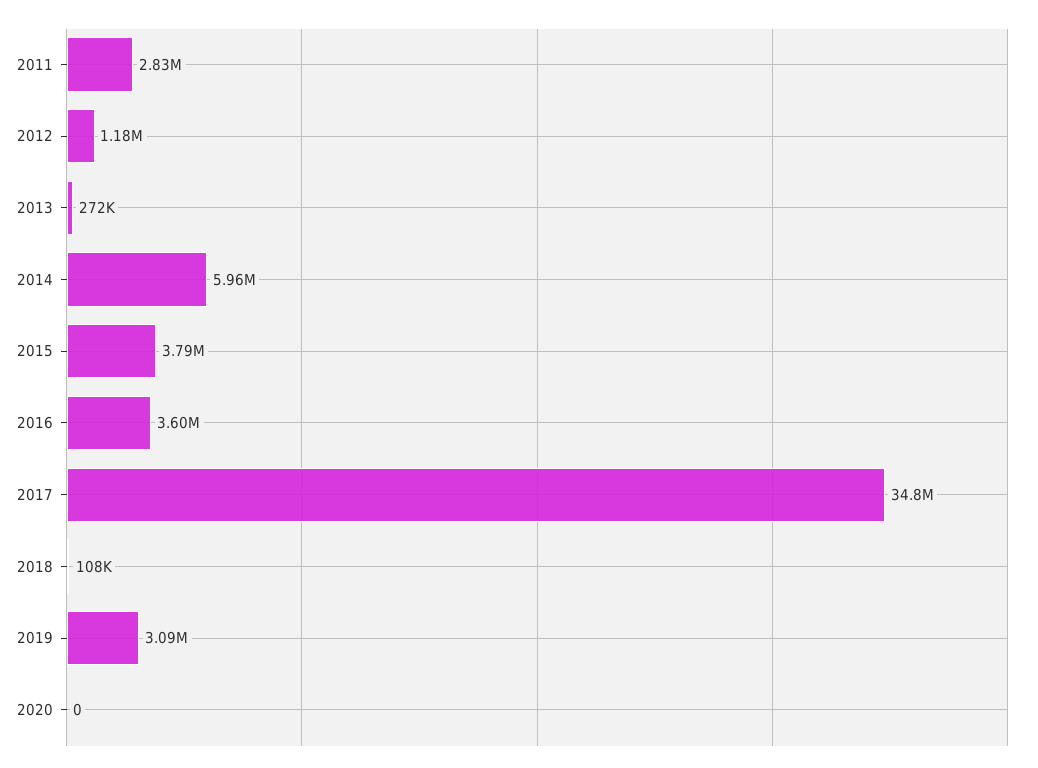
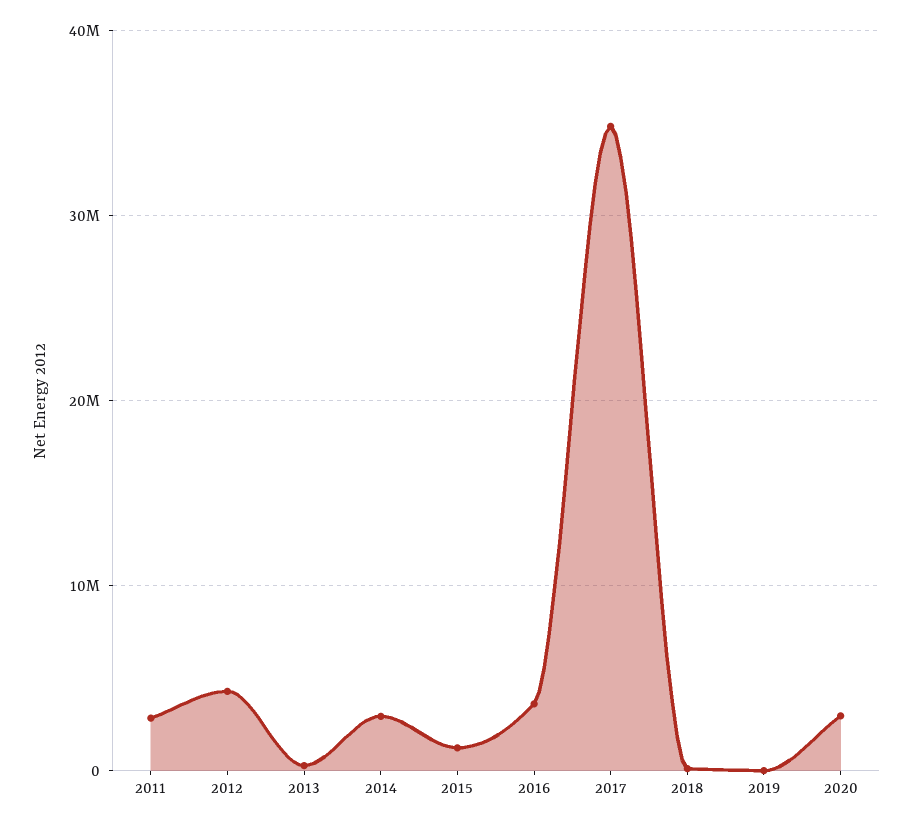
  {
    "2011": 2830000,
-   "2012": 1180000,
+   "2012": 4000000,
    "2013": 272000,
-   "2014": 5960000,
+   "2014": 3000000,
-   "2015": 3790000,
+   "2015": 1000000,
    "2016": 3600000,
    "2017": 34800000,
    "2018": 108000,
-   "2019": 3090000,
+   "2019": 0,
-   "2020": 0
+   "2020": 3000000
  }

